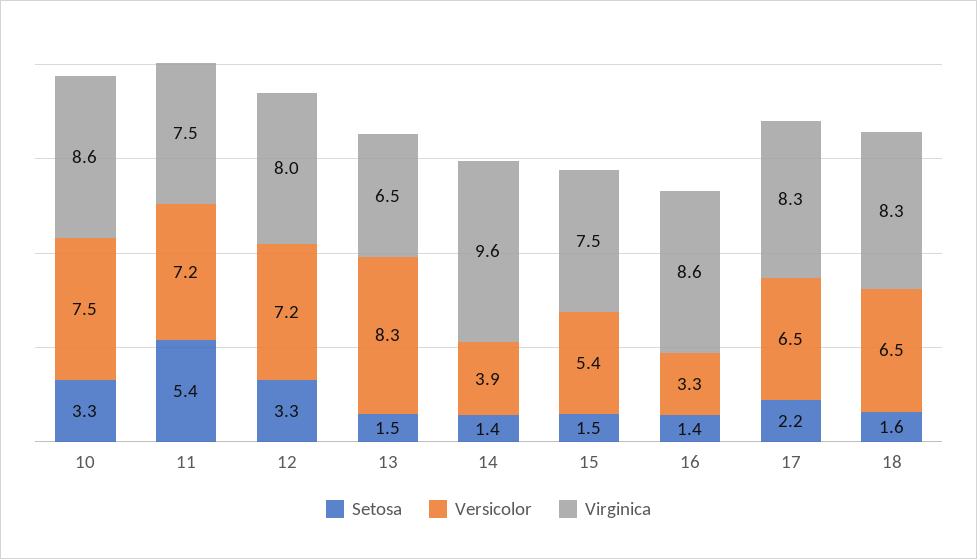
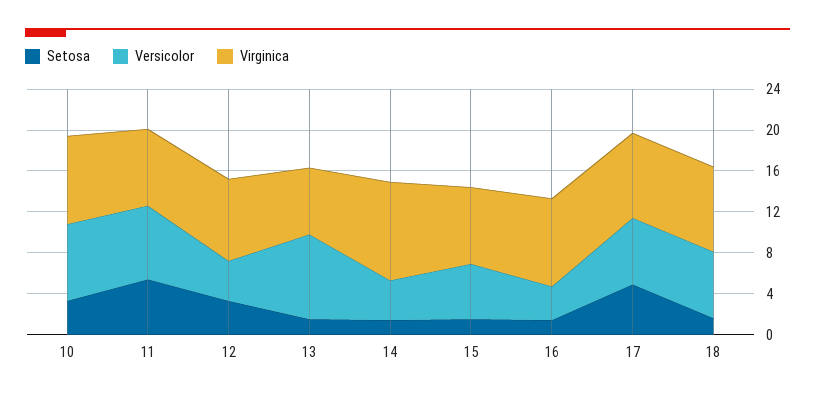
  {
    "Setosa": {
      "10": 3.3,
      "11": 5.4,
      "12": 3.3,
      "13": 1.5,
      "14": 1.4,
      "15": 1.5,
      "16": 1.4,
-     "17": 2.2,
+     "17": 5,
      "18": 1.6
    },
    "Versicolor": {
      "10": 7.5,
      "11": 7.2,
-     "12": 7.2,
+     "12": 4,
      "13": 8.3,
      "14": 3.9,
      "15": 5.4,
      "16": 3.3,
      "17": 6.5,
      "18": 6.5
    },
    "Virginica": {
      "10": 8.6,
      "11": 7.5,
      "12": 8,
      "13": 6.5,
      "14": 9.6,
      "15": 7.5,
      "16": 8.6,
      "17": 8.3,
      "18": 8.3
    }
  }

